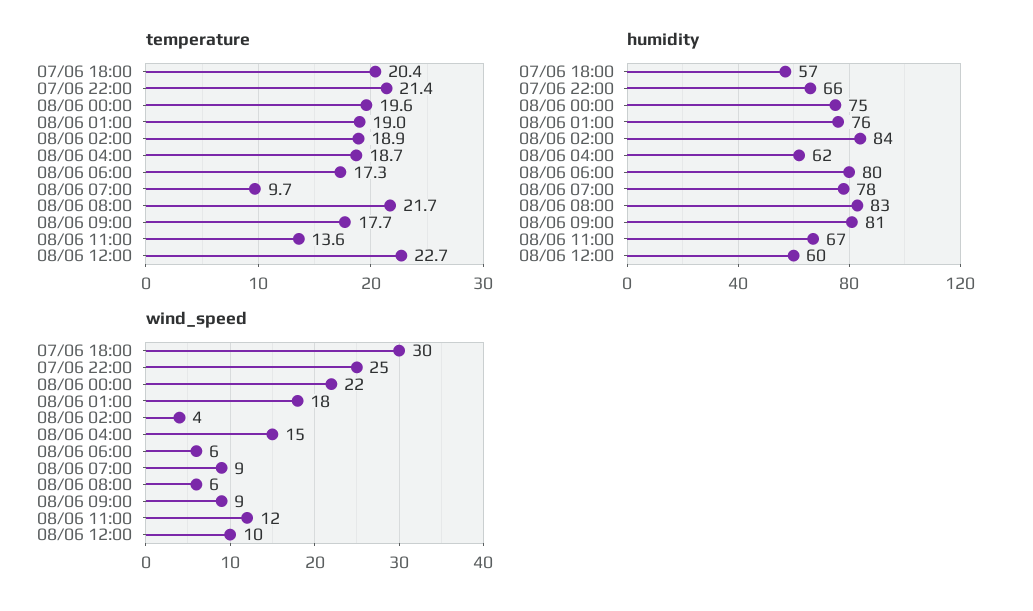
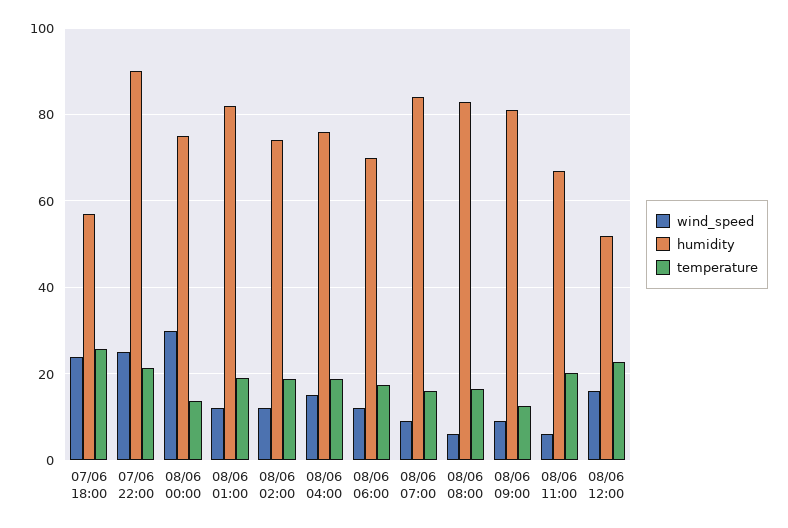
  {
    "temperature": {
-     "07/06 18:00": 20.4,
+     "07/06 18:00": 26,
      "07/06 22:00": 21.4,
-     "08/06 00:00": 19.6,
+     "08/06 00:00": 14,
      "08/06 01:00": 19,
      "08/06 02:00": 18.9,
      "08/06 04:00": 18.7,
      "08/06 06:00": 17.3,
-     "08/06 07:00": 9.7,
+     "08/06 07:00": 16,
-     "08/06 08:00": 21.7,
+     "08/06 08:00": 16,
-     "08/06 09:00": 17.7,
+     "08/06 09:00": 12,
-     "08/06 11:00": 13.6,
+     "08/06 11:00": 20,
      "08/06 12:00": 22.7
    },
    "humidity": {
      "07/06 18:00": 57,
-     "07/06 22:00": 66,
+     "07/06 22:00": 90,
      "08/06 00:00": 75,
-     "08/06 01:00": 76,
+     "08/06 01:00": 82,
-     "08/06 02:00": 84,
+     "08/06 02:00": 74,
-     "08/06 04:00": 62,
+     "08/06 04:00": 76,
-     "08/06 06:00": 80,
+     "08/06 06:00": 70,
-     "08/06 07:00": 78,
+     "08/06 07:00": 84,
      "08/06 08:00": 83,
      "08/06 09:00": 81,
      "08/06 11:00": 67,
-     "08/06 12:00": 60
+     "08/06 12:00": 52
    },
    "wind_speed": {
-     "07/06 18:00": 30,
+     "07/06 18:00": 24,
      "07/06 22:00": 25,
-     "08/06 00:00": 22,
+     "08/06 00:00": 30,
-     "08/06 01:00": 18,
+     "08/06 01:00": 12,
-     "08/06 02:00": 4,
+     "08/06 02:00": 12,
      "08/06 04:00": 15,
-     "08/06 06:00": 6,
+     "08/06 06:00": 12,
      "08/06 07:00": 9,
      "08/06 08:00": 6,
      "08/06 09:00": 9,
-     "08/06 11:00": 12,
+     "08/06 11:00": 6,
-     "08/06 12:00": 10
+     "08/06 12:00": 16
    }
  }

